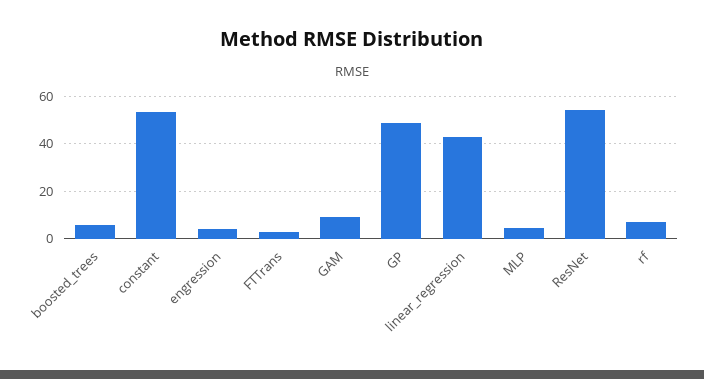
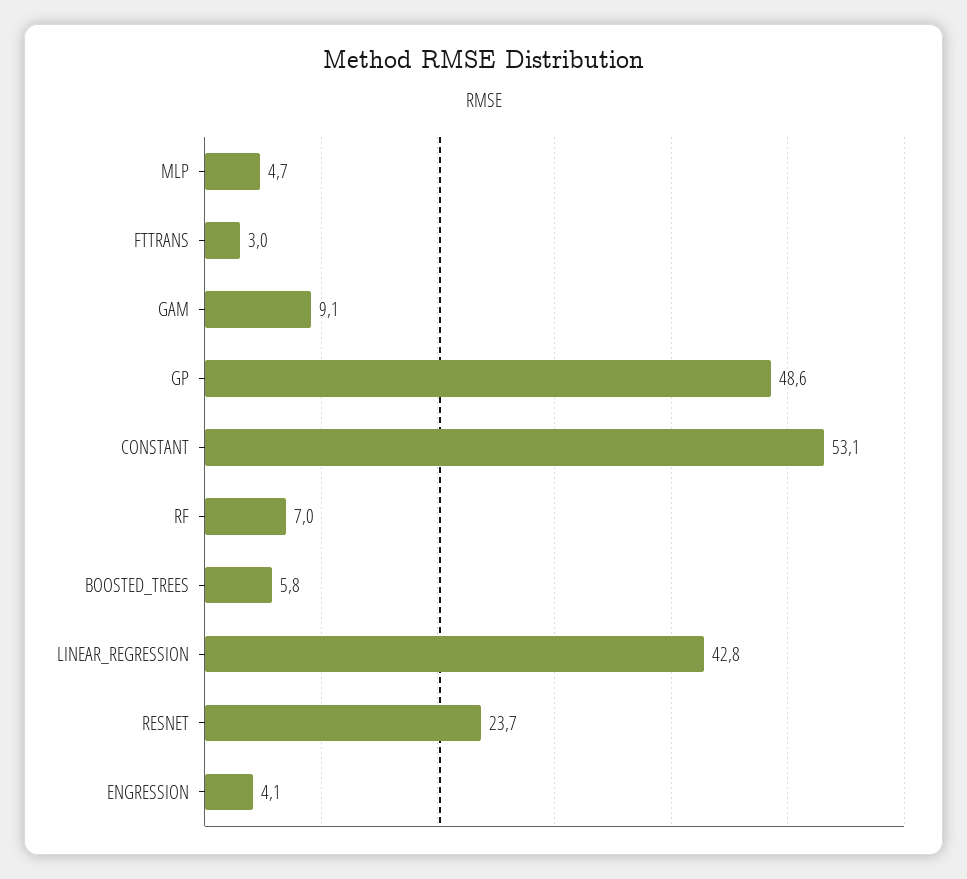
  {
    "boosted_trees": 5.8,
    "constant": 53.1,
    "engression": 4.1,
    "FTTrans": 3,
    "GAM": 9.1,
    "GP": 48.6,
    "linear_regression": 42.8,
    "MLP": 4.7,
-   "ResNet": 55,
+   "ResNet": 23.7,
    "rf": 7
  }

